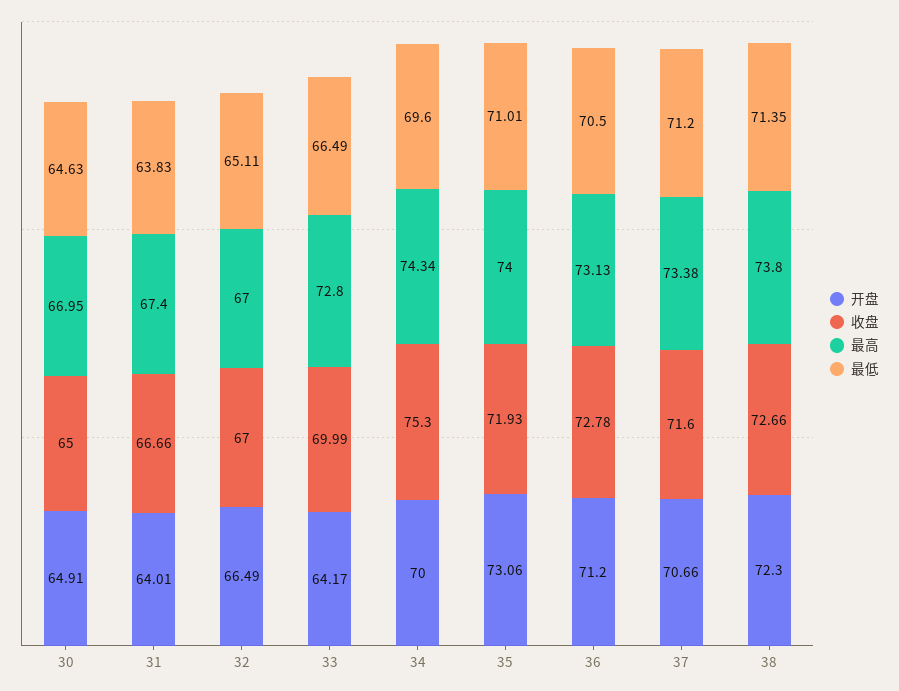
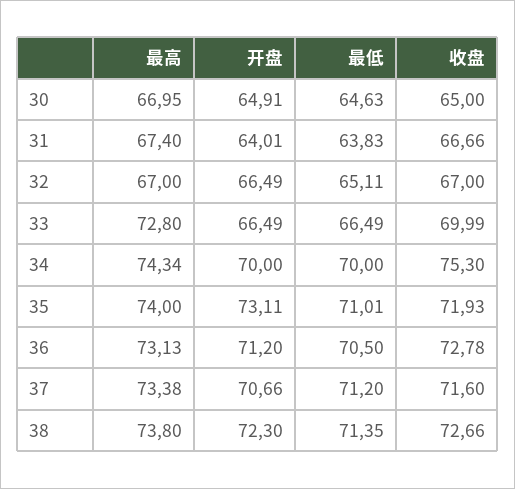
  {
    "开盘": {
      "30": 64.91,
      "31": 64.01,
      "32": 66.49,
-     "33": 64.17,
+     "33": 66.49,
      "34": 70,
-     "35": 73.06,
+     "35": 73.11,
      "36": 71.2,
      "37": 70.66,
      "38": 72.3
    },
    "收盘": {
      "30": 65,
      "31": 66.66,
      "32": 67,
      "33": 69.99,
      "34": 75.3,
      "35": 71.93,
      "36": 72.78,
      "37": 71.6,
      "38": 72.66
    },
    "最高": {
      "30": 66.95,
      "31": 67.4,
      "32": 67,
      "33": 72.8,
      "34": 74.34,
      "35": 74,
      "36": 73.13,
      "37": 73.38,
      "38": 73.8
    },
    "最低": {
      "30": 64.63,
      "31": 63.83,
      "32": 65.11,
      "33": 66.49,
-     "34": 69.6,
+     "34": 70,
      "35": 71.01,
      "36": 70.5,
      "37": 71.2,
      "38": 71.35
    }
  }

